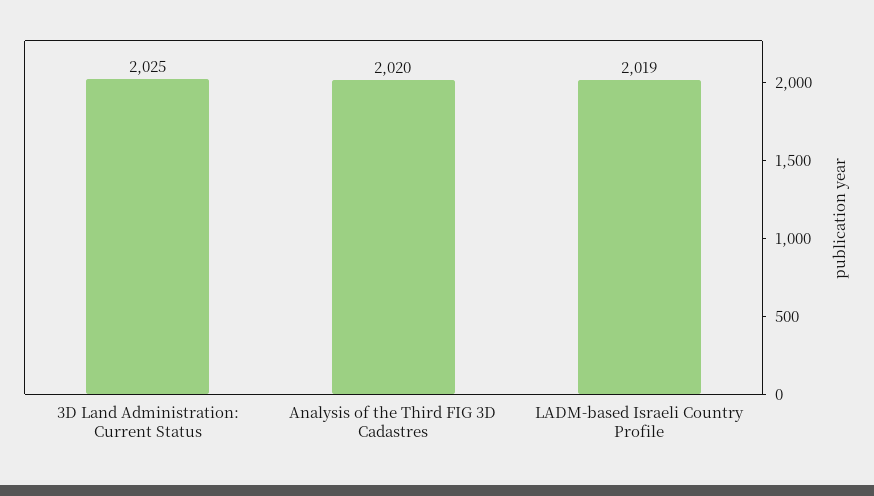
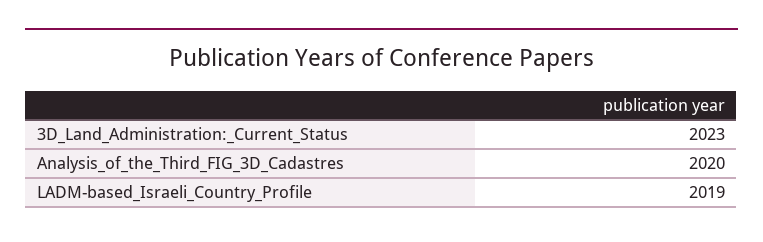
  {
-   "3D Land Administration: Current Status": 2025,
+   "3D Land Administration: Current Status": 2023,
    "Analysis of the Third FIG 3D Cadastres": 2020,
    "LADM-based Israeli Country Profile": 2019
  }

